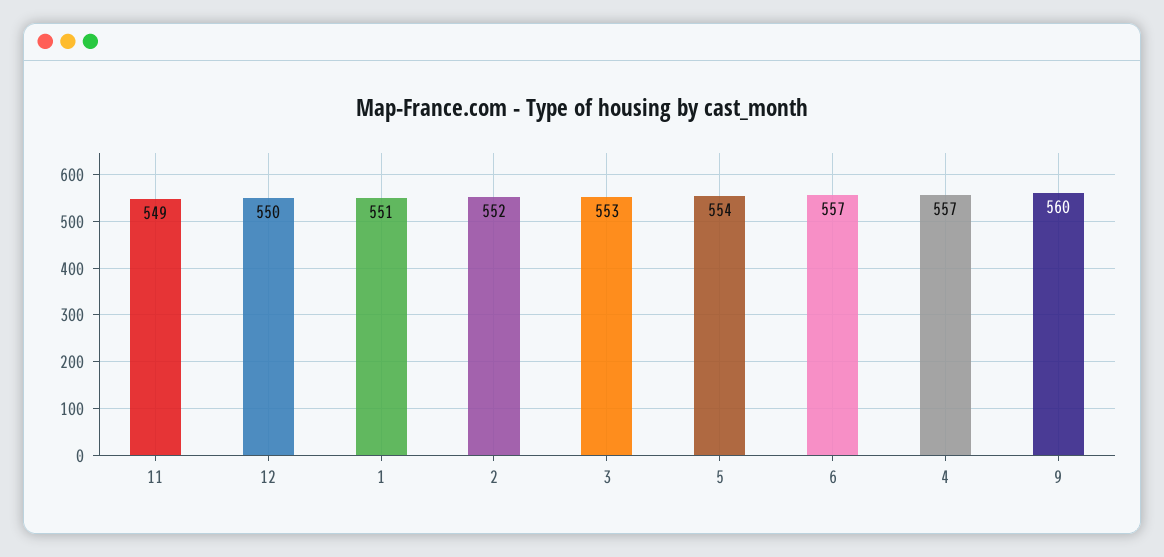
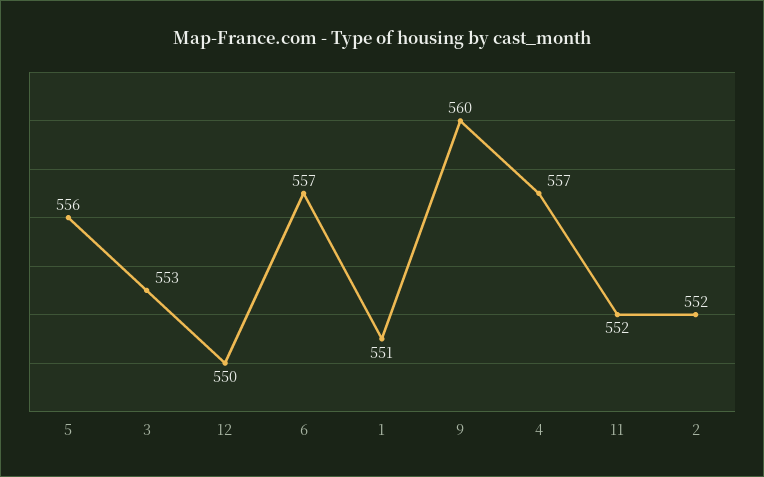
  {
-   "11": 549,
+   "11": 552,
    "12": 550,
    "1": 551,
    "2": 552,
    "3": 553,
-   "5": 554,
+   "5": 556,
    "6": 557,
    "4": 557,
    "9": 560
  }

